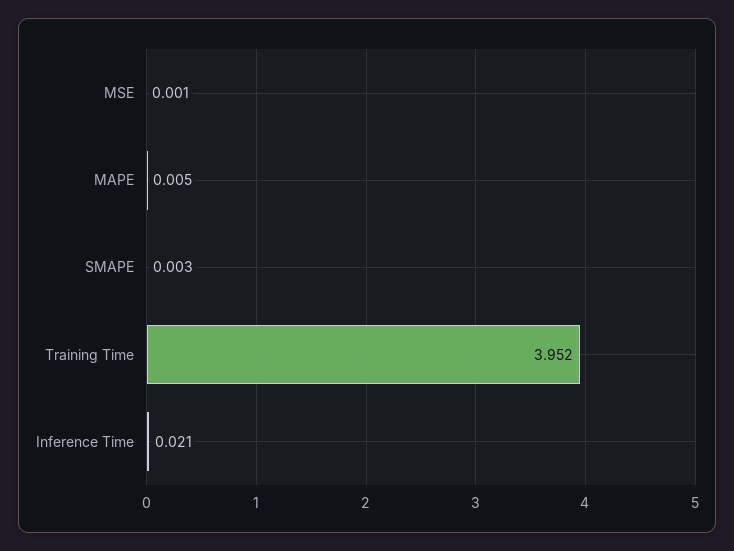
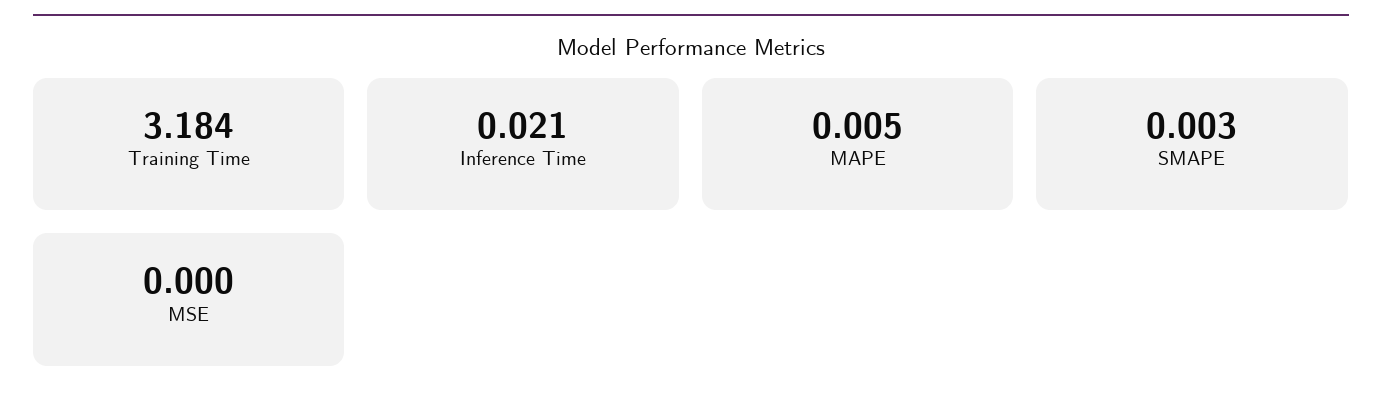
  {
-   "MSE": 0.001,
+   "MSE": 0,
    "MAPE": 0.005,
    "SMAPE": 0.003,
-   "Training Time": 3.952,
+   "Training Time": 3.184,
    "Inference Time": 0.021
  }

